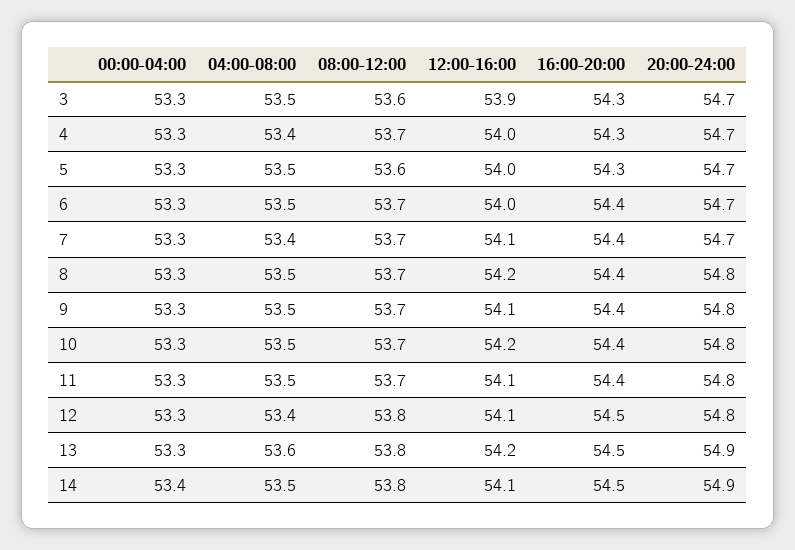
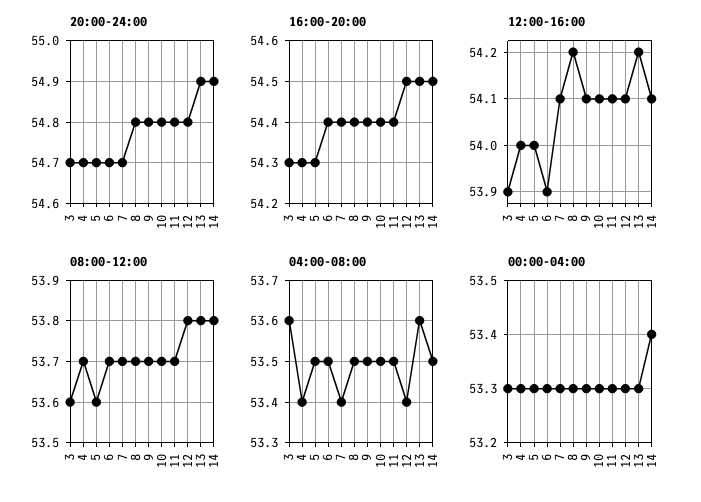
  {
    "00:00-04:00": {
      "3": 53.3,
      "4": 53.3,
      "5": 53.3,
      "6": 53.3,
      "7": 53.3,
      "8": 53.3,
      "9": 53.3,
      "10": 53.3,
      "11": 53.3,
      "12": 53.3,
      "13": 53.3,
      "14": 53.4
    },
    "04:00-08:00": {
-     "3": 53.5,
+     "3": 53.6,
      "4": 53.4,
      "5": 53.5,
      "6": 53.5,
      "7": 53.4,
      "8": 53.5,
      "9": 53.5,
      "10": 53.5,
      "11": 53.5,
      "12": 53.4,
      "13": 53.6,
      "14": 53.5
    },
    "08:00-12:00": {
      "3": 53.6,
      "4": 53.7,
      "5": 53.6,
      "6": 53.7,
      "7": 53.7,
      "8": 53.7,
      "9": 53.7,
      "10": 53.7,
      "11": 53.7,
      "12": 53.8,
      "13": 53.8,
      "14": 53.8
    },
    "12:00-16:00": {
      "3": 53.9,
      "4": 54,
      "5": 54,
-     "6": 54,
+     "6": 53.9,
      "7": 54.1,
      "8": 54.2,
      "9": 54.1,
-     "10": 54.2,
+     "10": 54.1,
      "11": 54.1,
      "12": 54.1,
      "13": 54.2,
      "14": 54.1
    },
    "16:00-20:00": {
      "3": 54.3,
      "4": 54.3,
      "5": 54.3,
      "6": 54.4,
      "7": 54.4,
      "8": 54.4,
      "9": 54.4,
      "10": 54.4,
      "11": 54.4,
      "12": 54.5,
      "13": 54.5,
      "14": 54.5
    },
    "20:00-24:00": {
      "3": 54.7,
      "4": 54.7,
      "5": 54.7,
      "6": 54.7,
      "7": 54.7,
      "8": 54.8,
      "9": 54.8,
      "10": 54.8,
      "11": 54.8,
      "12": 54.8,
      "13": 54.9,
      "14": 54.9
    }
  }

